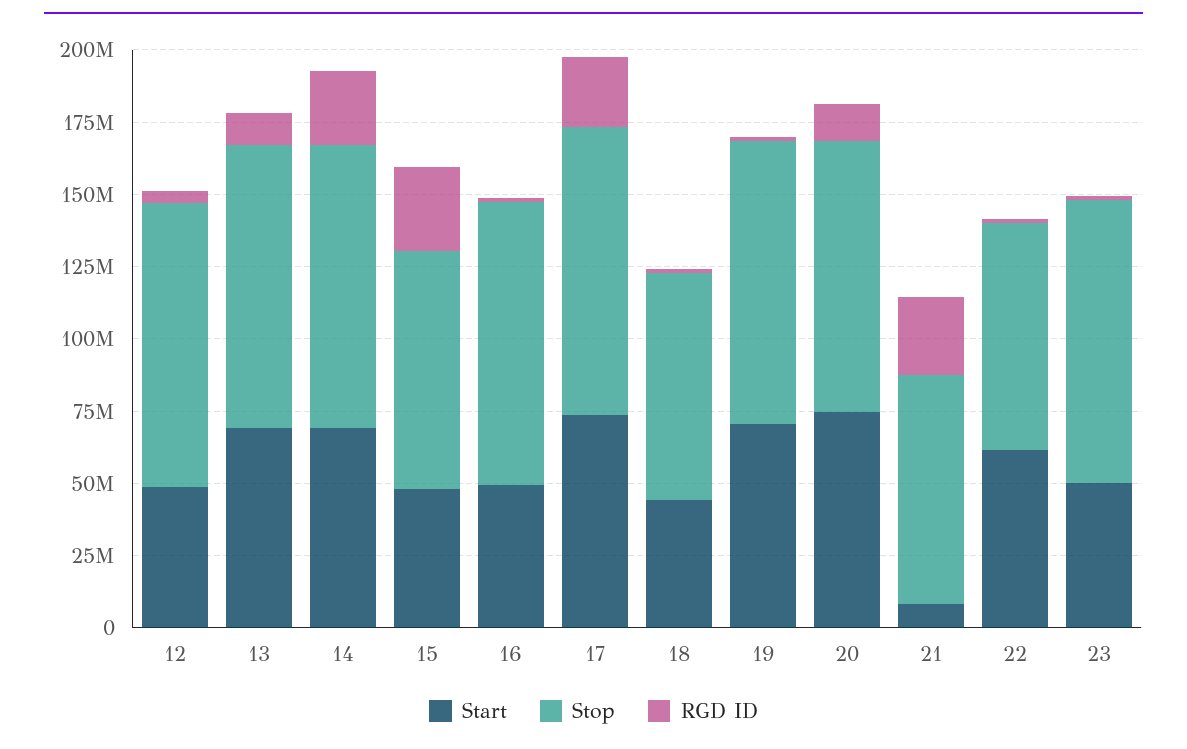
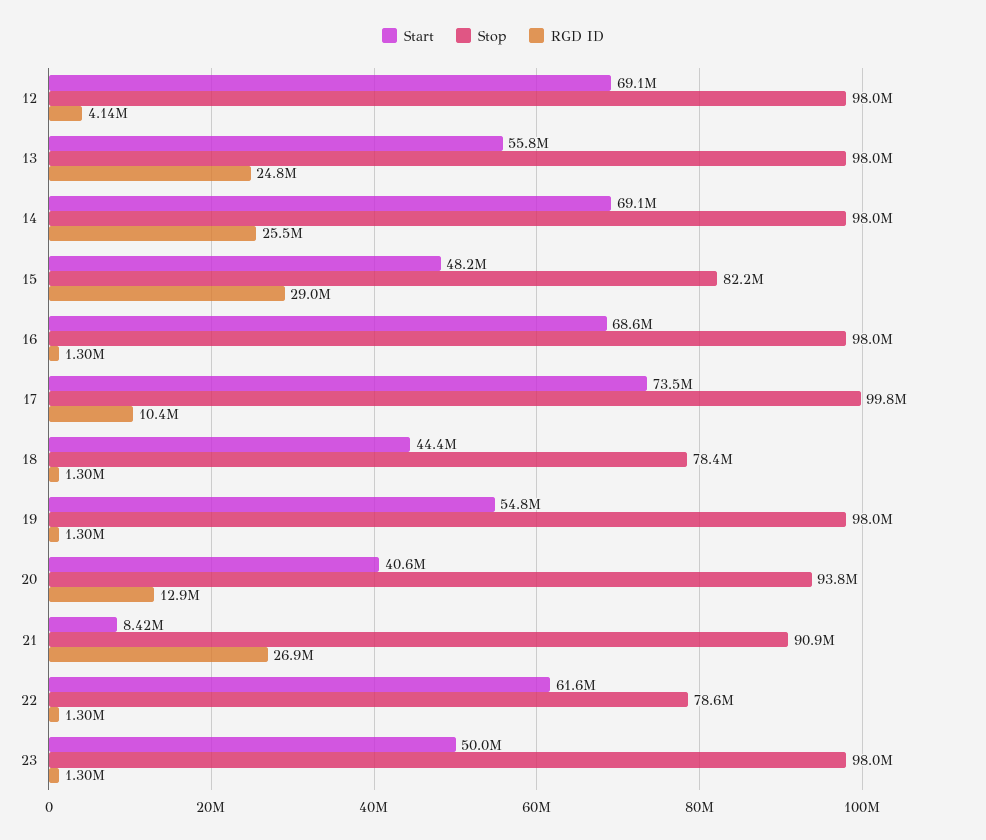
  {
    "Start": {
-     "12": 50000000,
+     "12": 69100000,
-     "13": 70000000,
+     "13": 55800000,
      "14": 69100000,
      "15": 48200000,
-     "16": 50000000,
+     "16": 68600000,
      "17": 73500000,
      "18": 44400000,
-     "19": 70000000,
+     "19": 54800000,
-     "20": 75000000,
+     "20": 40600000,
      "21": 8420000,
      "22": 61600000,
      "23": 50000000
    },
    "Stop": {
      "12": 98000000,
      "13": 98000000,
      "14": 98000000,
      "15": 82200000,
      "16": 98000000,
      "17": 99800000,
      "18": 78400000,
      "19": 98000000,
      "20": 93800000,
-     "21": 80000000,
+     "21": 90900000,
      "22": 78600000,
      "23": 98000000
    },
    "RGD ID": {
      "12": 4140000,
-     "13": 10000000,
+     "13": 24800000,
      "14": 25500000,
      "15": 29000000,
      "16": 1300000,
-     "17": 25000000,
+     "17": 10400000,
      "18": 1300000,
      "19": 1300000,
      "20": 12900000,
      "21": 26900000,
      "22": 1300000,
      "23": 1300000
    }
  }

